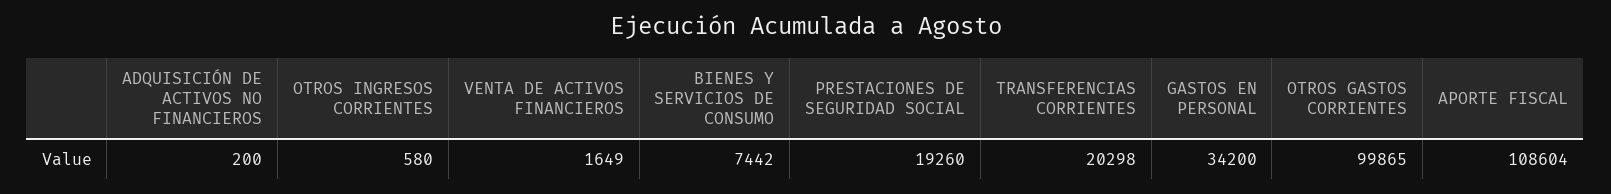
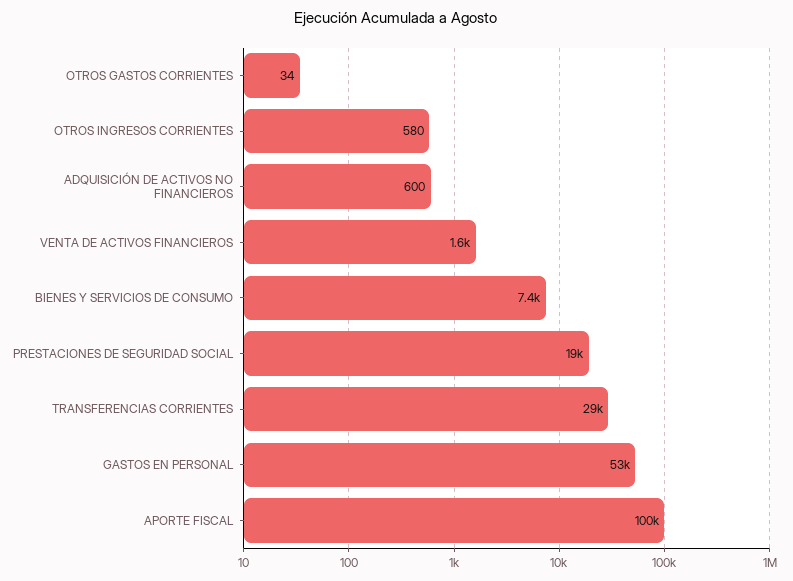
  {
-   "ADQUISICIÓN DE ACTIVOS NO FINANCIEROS": 200,
+   "ADQUISICIÓN DE ACTIVOS NO FINANCIEROS": 600,
    "OTROS INGRESOS CORRIENTES": 580,
    "VENTA DE ACTIVOS FINANCIEROS": 1649,
    "BIENES Y SERVICIOS DE CONSUMO": 7442,
    "PRESTACIONES DE SEGURIDAD SOCIAL": 19260,
-   "TRANSFERENCIAS CORRIENTES": 20298,
+   "TRANSFERENCIAS CORRIENTES": 29000,
-   "GASTOS EN PERSONAL": 34200,
+   "GASTOS EN PERSONAL": 53000,
-   "OTROS GASTOS CORRIENTES": 99865,
+   "OTROS GASTOS CORRIENTES": 34,
-   "APORTE FISCAL": 108604
+   "APORTE FISCAL": 100000
  }

